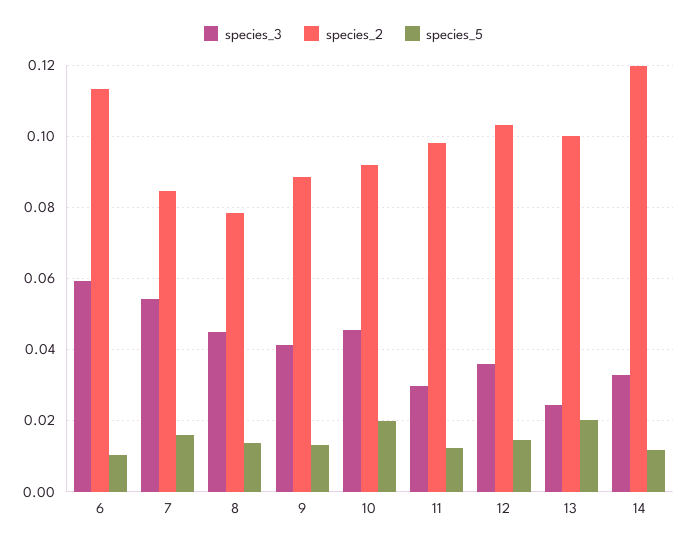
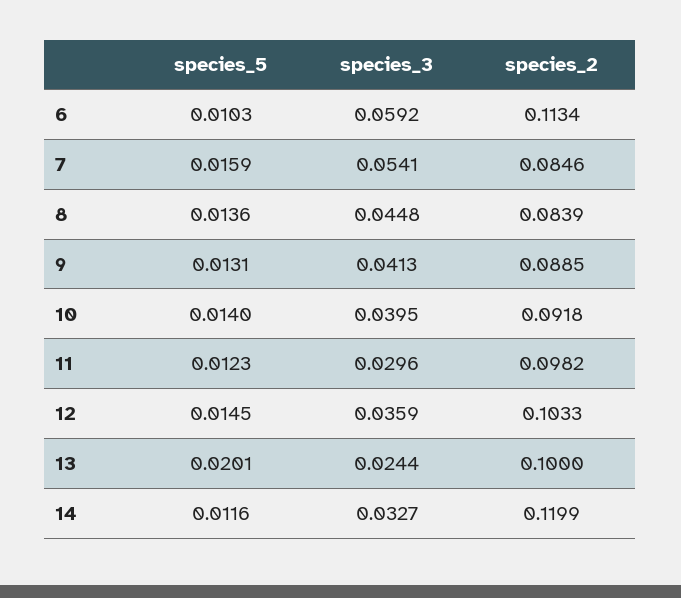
  {
    "species_3": {
      "6": 0.0592,
      "7": 0.0541,
      "8": 0.0448,
      "9": 0.0413,
-     "10": 0.046,
+     "10": 0.0395,
      "11": 0.0296,
      "12": 0.0359,
      "13": 0.0244,
      "14": 0.0327
    },
    "species_2": {
      "6": 0.1134,
      "7": 0.0846,
-     "8": 0.078,
+     "8": 0.0839,
      "9": 0.0885,
      "10": 0.0918,
      "11": 0.0982,
      "12": 0.1033,
      "13": 0.1,
      "14": 0.1199
    },
    "species_5": {
      "6": 0.0103,
      "7": 0.0159,
      "8": 0.0136,
      "9": 0.0131,
-     "10": 0.02,
+     "10": 0.014,
      "11": 0.0123,
      "12": 0.0145,
      "13": 0.0201,
      "14": 0.0116
    }
  }

